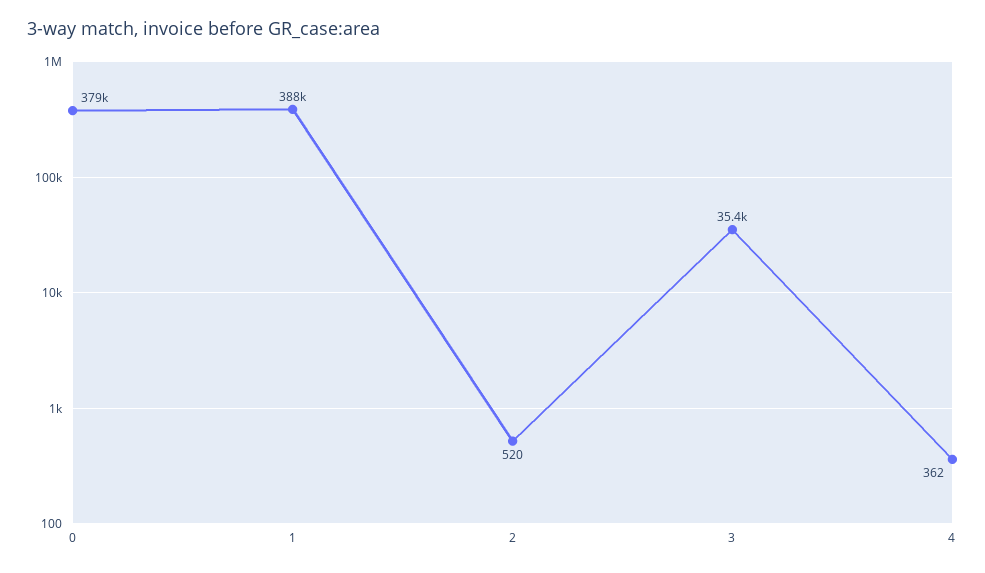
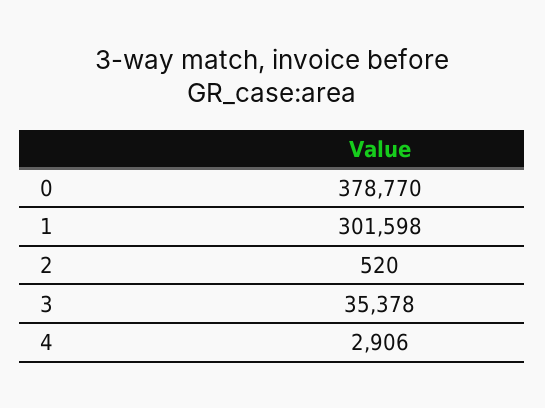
  {
    "0": 378770,
-   "1": 388000,
+   "1": 301598,
    "2": 520,
    "3": 35378,
-   "4": 362
+   "4": 2906
  }

